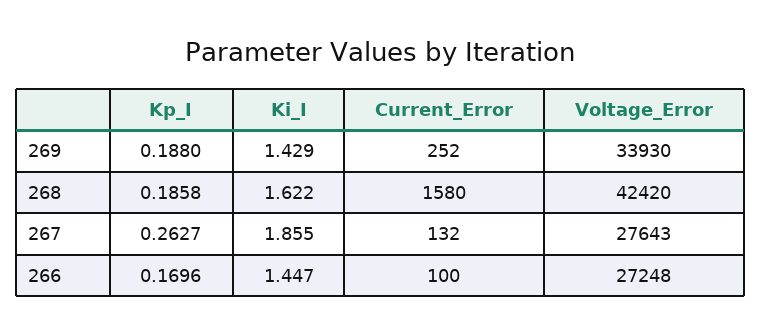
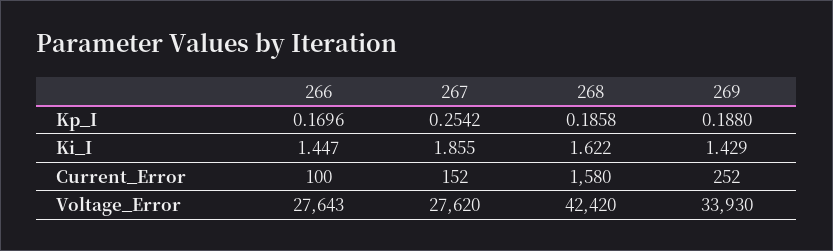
  {
    "Kp_I": {
      "269": 0.188,
      "268": 0.1858,
-     "267": 0.2627,
+     "267": 0.2542,
      "266": 0.1696
    },
    "Ki_I": {
      "269": 1.429,
      "268": 1.622,
      "267": 1.855,
      "266": 1.447
    },
    "Current_Error": {
      "269": 252,
      "268": 1580,
-     "267": 132,
+     "267": 152,
      "266": 100
    },
    "Voltage_Error": {
      "269": 33930,
      "268": 42420,
-     "267": 27643,
+     "267": 27620,
-     "266": 27248
+     "266": 27643
    }
  }

